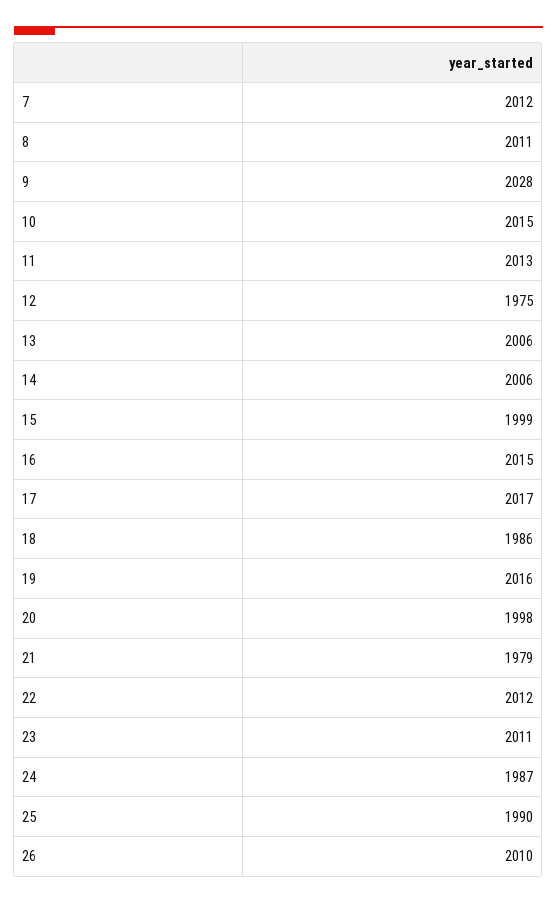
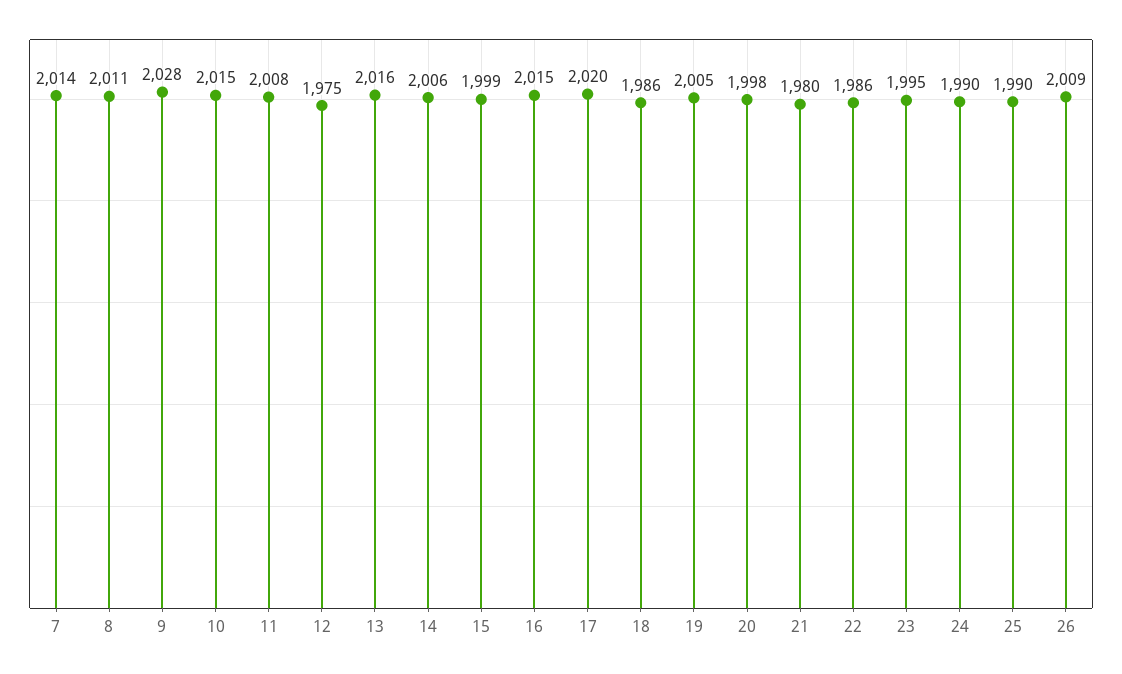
  {
-   "7": 2012,
+   "7": 2014,
    "8": 2011,
    "9": 2028,
    "10": 2015,
-   "11": 2013,
+   "11": 2008,
    "12": 1975,
-   "13": 2006,
+   "13": 2016,
    "14": 2006,
    "15": 1999,
    "16": 2015,
-   "17": 2017,
+   "17": 2020,
    "18": 1986,
-   "19": 2016,
+   "19": 2005,
    "20": 1998,
-   "21": 1979,
+   "21": 1980,
-   "22": 2012,
+   "22": 1986,
-   "23": 2011,
+   "23": 1995,
-   "24": 1987,
+   "24": 1990,
    "25": 1990,
-   "26": 2010
+   "26": 2009
  }

